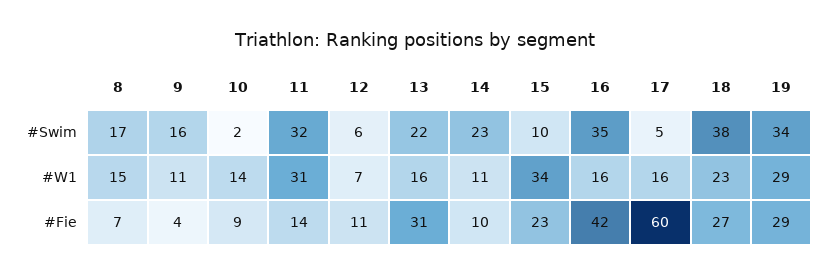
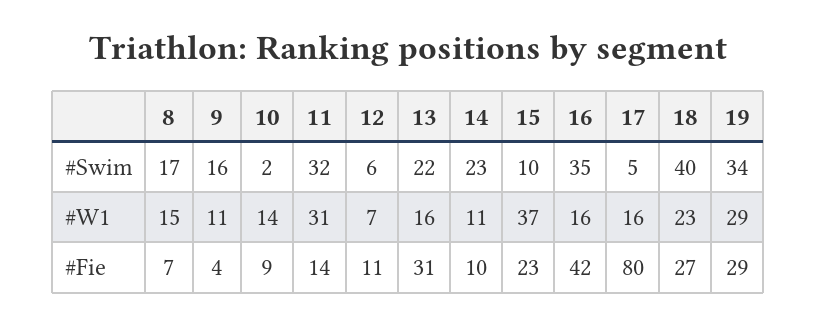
  {
    "8": {
      "#Swim": 17,
      "#W1": 15,
      "#Fie": 7
    },
    "9": {
      "#Swim": 16,
      "#W1": 11,
      "#Fie": 4
    },
    "10": {
      "#Swim": 2,
      "#W1": 14,
      "#Fie": 9
    },
    "11": {
      "#Swim": 32,
      "#W1": 31,
      "#Fie": 14
    },
    "12": {
      "#Swim": 6,
      "#W1": 7,
      "#Fie": 11
    },
    "13": {
      "#Swim": 22,
      "#W1": 16,
      "#Fie": 31
    },
    "14": {
      "#Swim": 23,
      "#W1": 11,
      "#Fie": 10
    },
    "15": {
      "#Swim": 10,
-     "#W1": 34,
+     "#W1": 37,
      "#Fie": 23
    },
    "16": {
      "#Swim": 35,
      "#W1": 16,
      "#Fie": 42
    },
    "17": {
      "#Swim": 5,
      "#W1": 16,
-     "#Fie": 60
+     "#Fie": 80
    },
    "18": {
-     "#Swim": 38,
+     "#Swim": 40,
      "#W1": 23,
      "#Fie": 27
    },
    "19": {
      "#Swim": 34,
      "#W1": 29,
      "#Fie": 29
    }
  }

